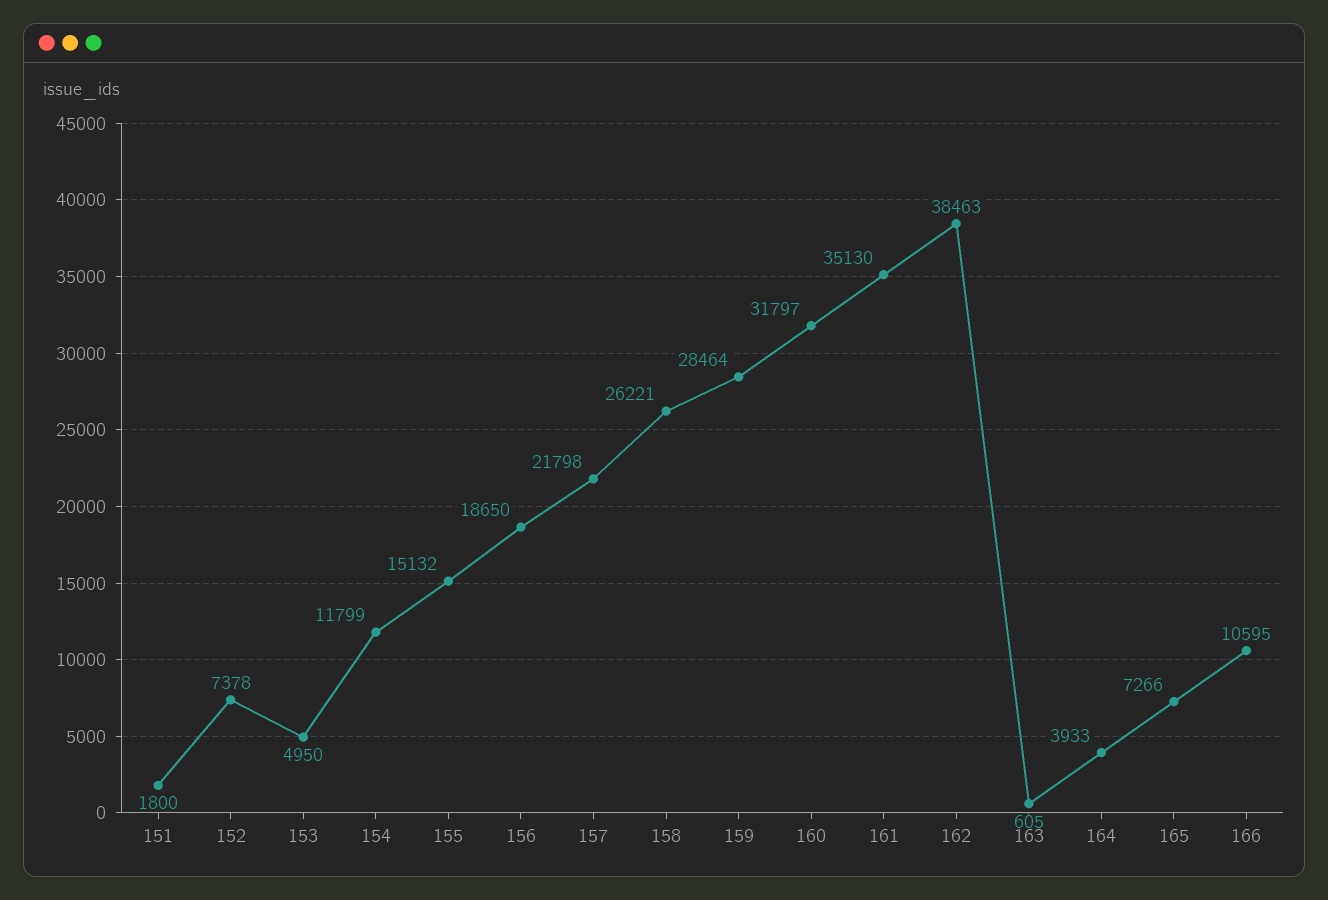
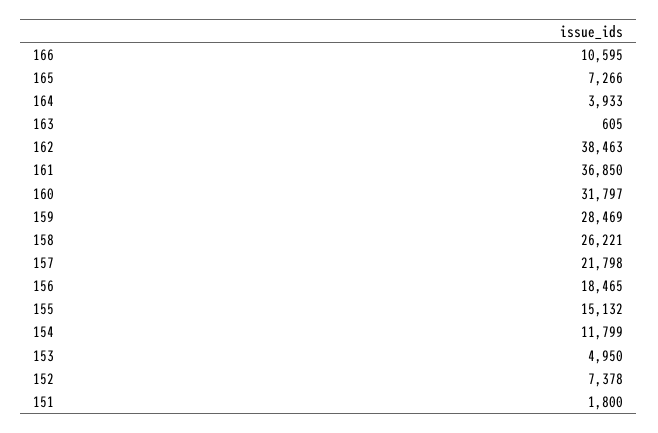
  {
    "151": 1800,
    "152": 7378,
    "153": 4950,
    "154": 11799,
    "155": 15132,
-   "156": 18650,
+   "156": 18465,
    "157": 21798,
    "158": 26221,
-   "159": 28464,
+   "159": 28469,
    "160": 31797,
-   "161": 35130,
+   "161": 36850,
    "162": 38463,
    "163": 605,
    "164": 3933,
    "165": 7266,
    "166": 10595
  }

